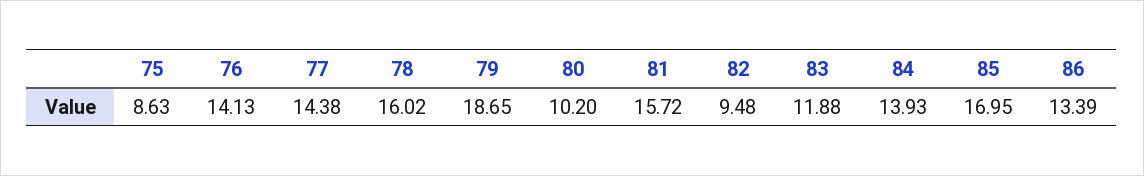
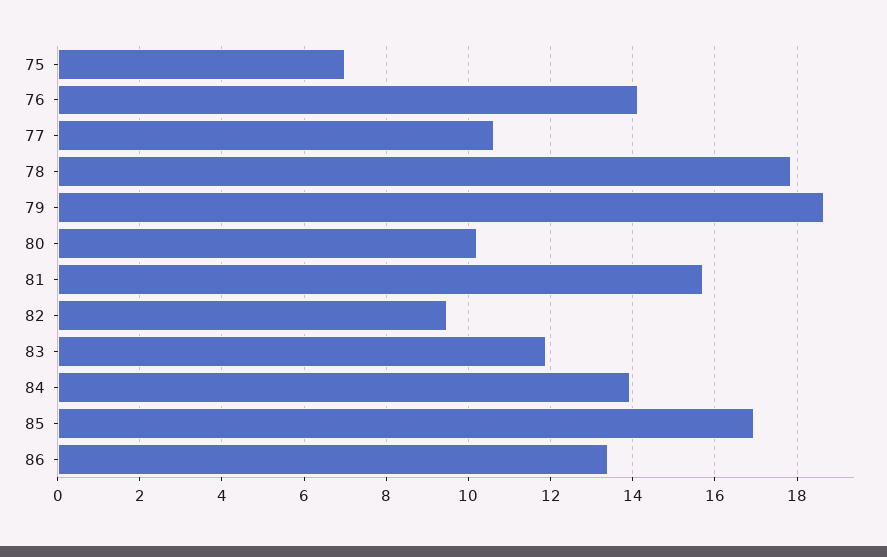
  {
-   "75": 8.63,
+   "75": 7,
    "76": 14.13,
-   "77": 14.38,
+   "77": 10.6,
-   "78": 16.02,
+   "78": 17.8,
    "79": 18.65,
    "80": 10.2,
    "81": 15.72,
    "82": 9.48,
    "83": 11.88,
    "84": 13.93,
    "85": 16.95,
    "86": 13.39
  }

